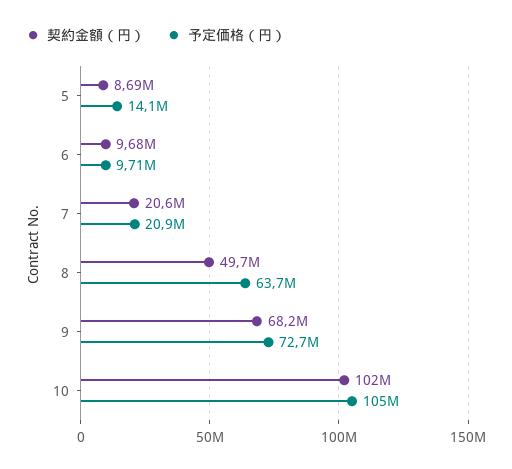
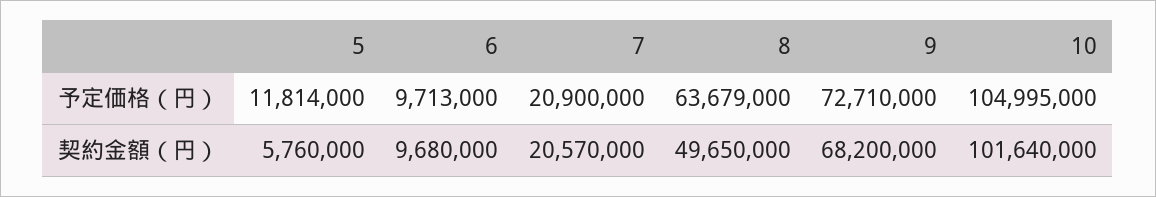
  {
    "契約金額（円）": {
-     "5": 8690000,
+     "5": 5760000,
      "6": 9680000,
      "7": 20570000,
      "8": 49650000,
      "9": 68200000,
      "10": 101640000
    },
    "予定価格（円）": {
-     "5": 14100000,
+     "5": 11814000,
      "6": 9713000,
      "7": 20900000,
      "8": 63679000,
      "9": 72710000,
      "10": 104995000
    }
  }

